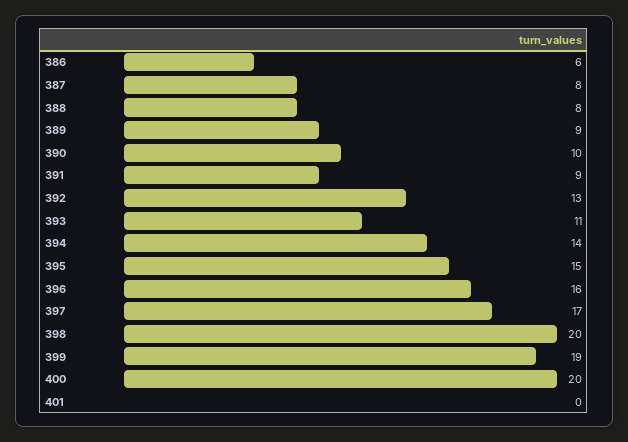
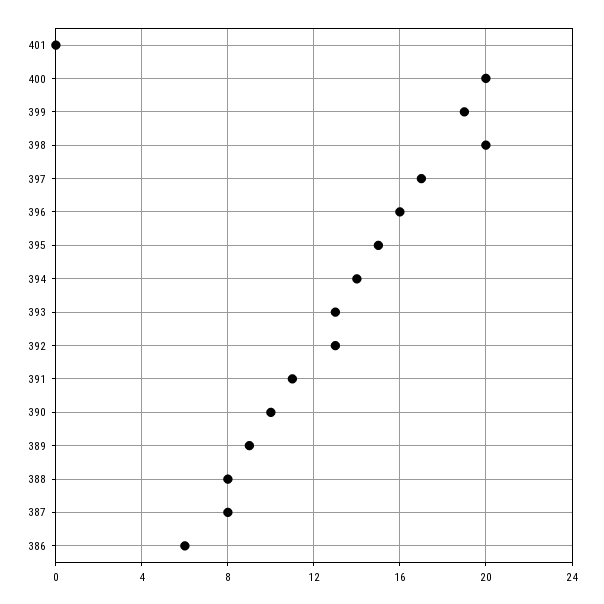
  {
    "386": 6,
    "387": 8,
    "388": 8,
    "389": 9,
    "390": 10,
-   "391": 9,
+   "391": 11,
    "392": 13,
-   "393": 11,
+   "393": 13,
    "394": 14,
    "395": 15,
    "396": 16,
    "397": 17,
    "398": 20,
    "399": 19,
    "400": 20,
    "401": 0
  }

